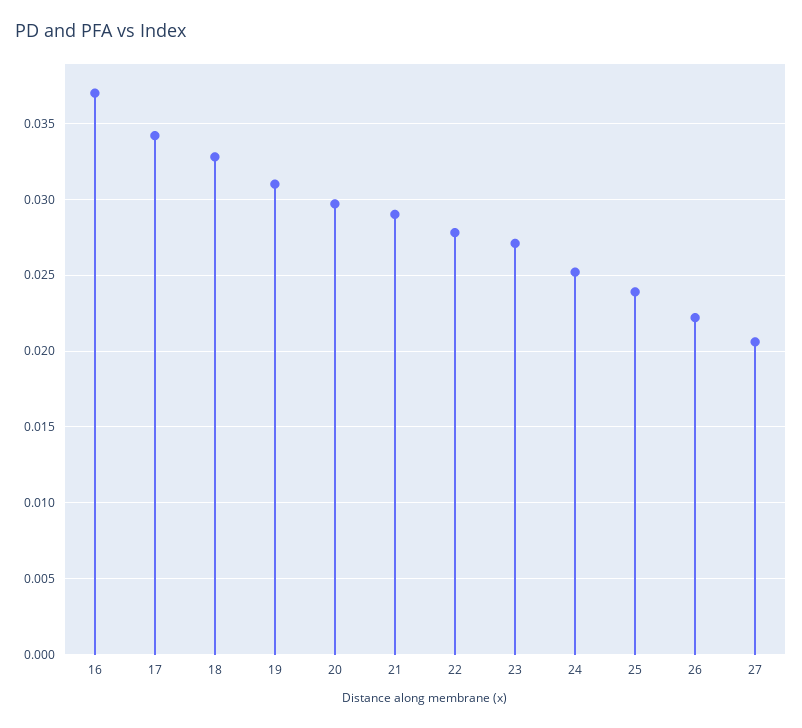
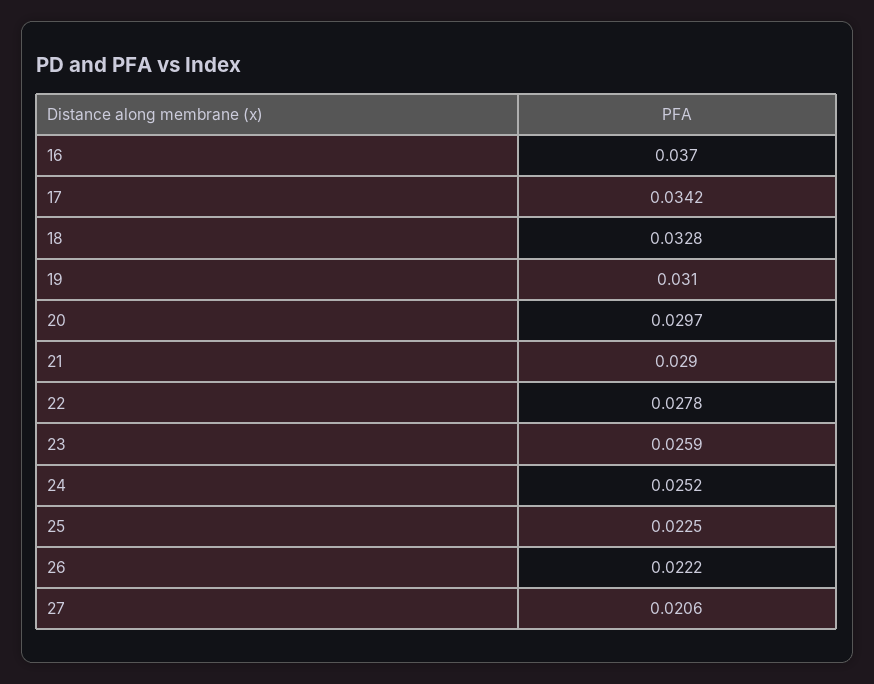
  {
    "16": 0.037,
    "17": 0.0342,
    "18": 0.0328,
    "19": 0.031,
    "20": 0.0297,
    "21": 0.029,
    "22": 0.0278,
-   "23": 0.027,
+   "23": 0.0259,
    "24": 0.0252,
-   "25": 0.024,
+   "25": 0.0225,
    "26": 0.0222,
    "27": 0.0206
  }

